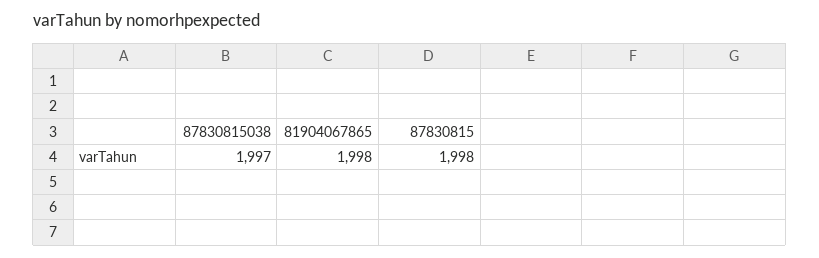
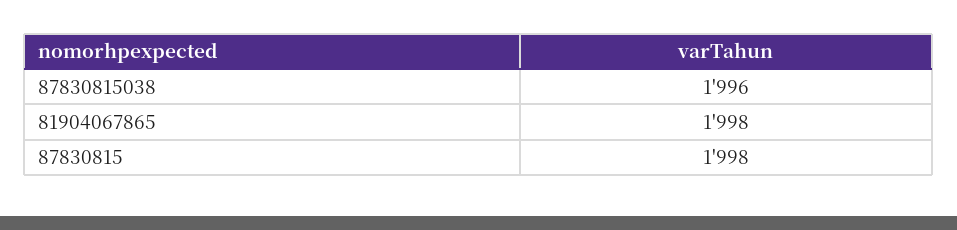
  {
-   "87830815038": 1997,
+   "87830815038": 1996,
    "81904067865": 1998,
    "87830815": 1998
  }

